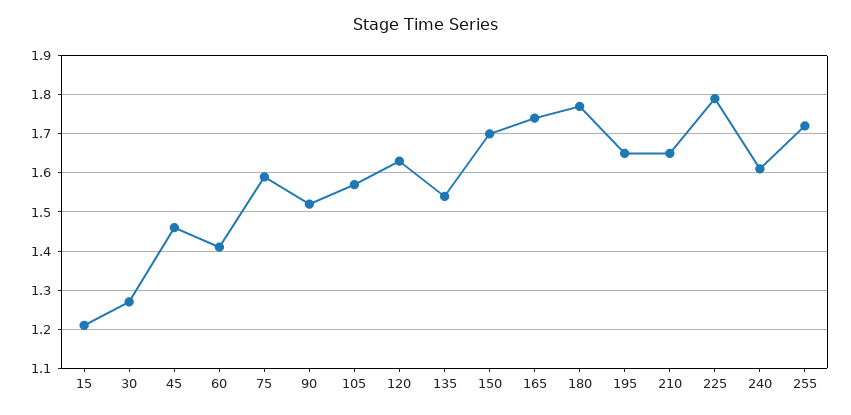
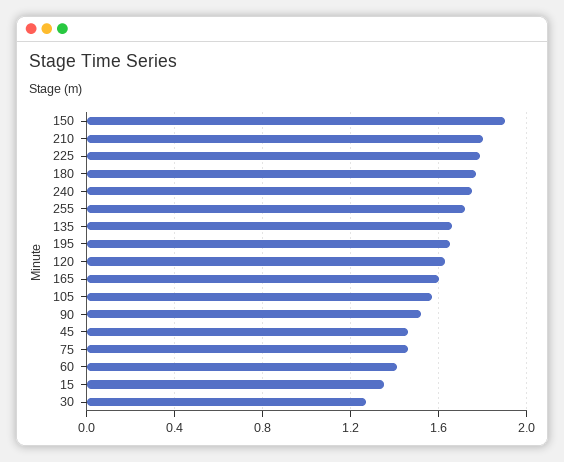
  {
-   "15": 1.2,
+   "15": 1.35,
    "30": 1.25,
    "45": 1.45,
    "60": 1.4,
-   "75": 1.6,
+   "75": 1.45,
    "90": 1.5,
    "105": 1.55,
    "120": 1.65,
-   "135": 1.55,
+   "135": 1.65,
-   "150": 1.7,
+   "150": 1.9,
-   "165": 1.75,
+   "165": 1.6,
    "180": 1.75,
    "195": 1.65,
-   "210": 1.65,
+   "210": 1.8,
    "225": 1.8,
-   "240": 1.6,
+   "240": 1.75,
    "255": 1.7
  }

